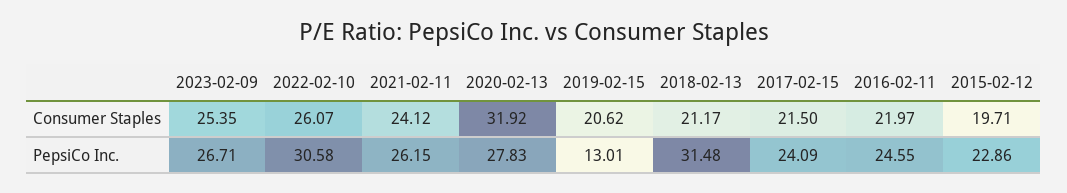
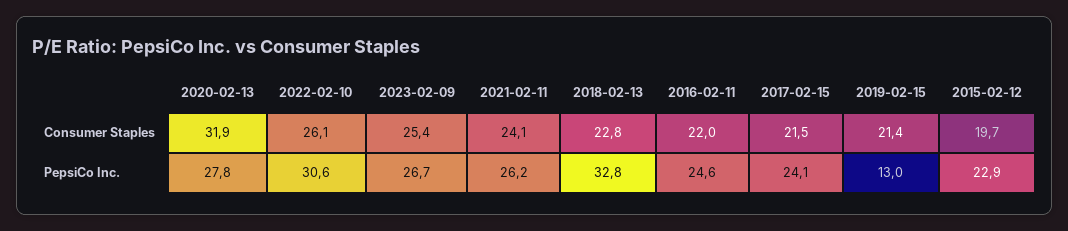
  {
    "2023-02-09": {
      "Consumer Staples": 25.35,
      "PepsiCo Inc.": 26.71
    },
    "2022-02-10": {
      "Consumer Staples": 26.07,
      "PepsiCo Inc.": 30.58
    },
    "2021-02-11": {
      "Consumer Staples": 24.12,
      "PepsiCo Inc.": 26.15
    },
    "2020-02-13": {
      "Consumer Staples": 31.92,
      "PepsiCo Inc.": 27.83
    },
    "2019-02-15": {
-     "Consumer Staples": 20.62,
+     "Consumer Staples": 21.4,
      "PepsiCo Inc.": 13.01
    },
    "2018-02-13": {
-     "Consumer Staples": 21.17,
+     "Consumer Staples": 22.8,
-     "PepsiCo Inc.": 31.48
+     "PepsiCo Inc.": 32.8
    },
    "2017-02-15": {
      "Consumer Staples": 21.5,
      "PepsiCo Inc.": 24.09
    },
    "2016-02-11": {
      "Consumer Staples": 21.97,
      "PepsiCo Inc.": 24.55
    },
    "2015-02-12": {
      "Consumer Staples": 19.71,
      "PepsiCo Inc.": 22.86
    }
  }

